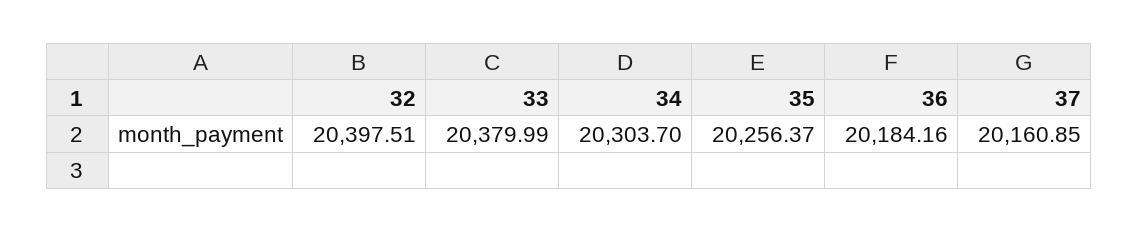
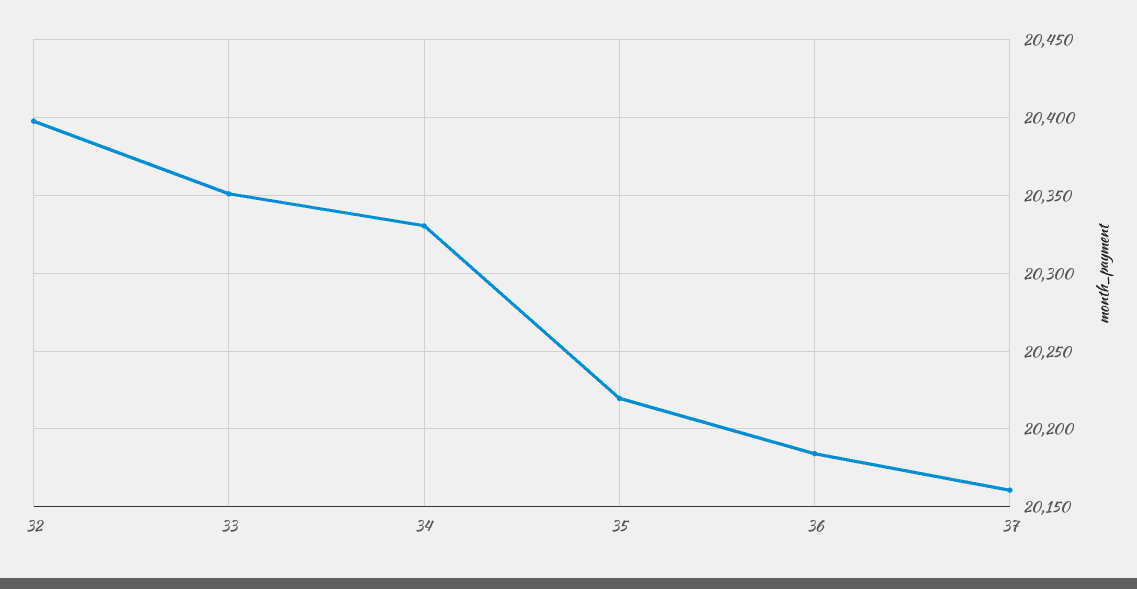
  {
    "32": 20397.51,
-   "33": 20379.99,
+   "33": 20350,
-   "34": 20303.7,
+   "34": 20330,
-   "35": 20256.37,
+   "35": 20220,
    "36": 20184.16,
    "37": 20160.85
  }

